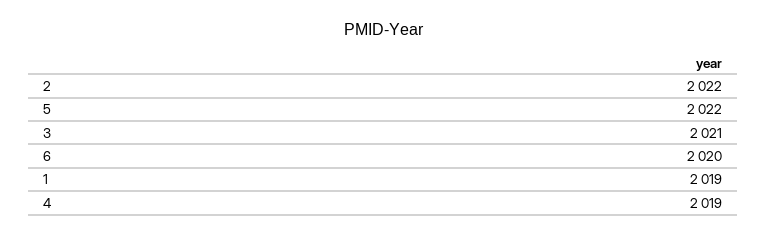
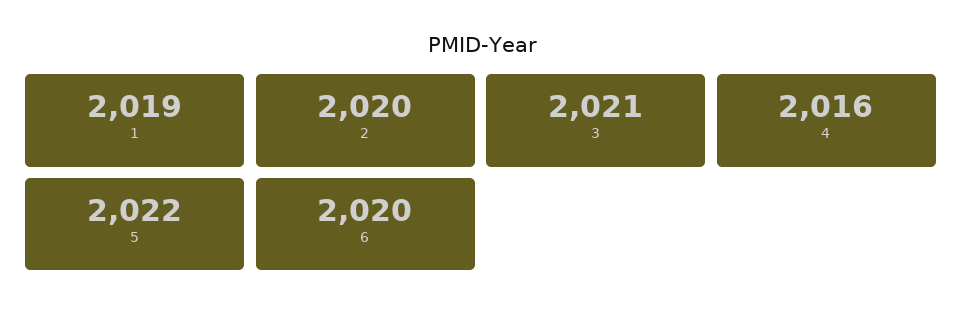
  {
-   "2": 2022,
+   "2": 2020,
    "5": 2022,
    "3": 2021,
    "6": 2020,
    "1": 2019,
-   "4": 2019
+   "4": 2016
  }

